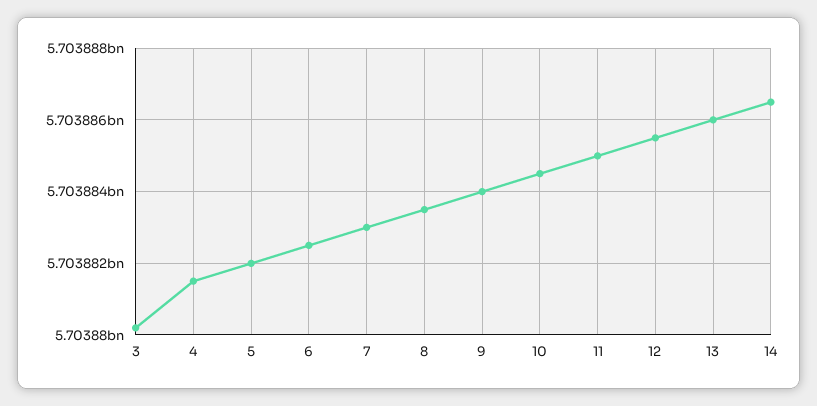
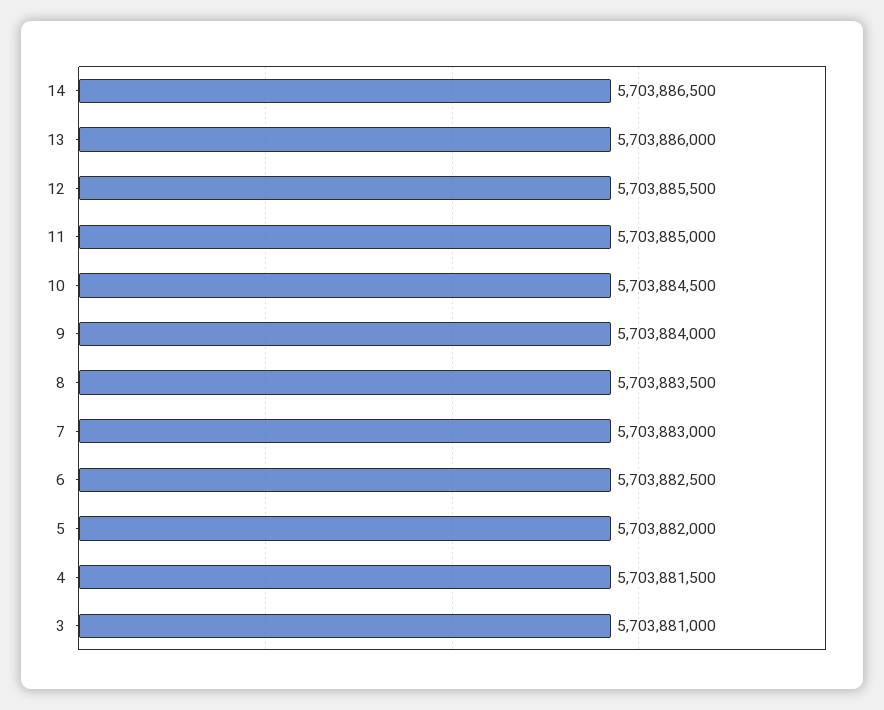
  {
-   "3": 5703880200,
+   "3": 5703881000,
    "4": 5703881500,
    "5": 5703882000,
    "6": 5703882500,
    "7": 5703883000,
    "8": 5703883500,
    "9": 5703884000,
    "10": 5703884500,
    "11": 5703885000,
    "12": 5703885500,
    "13": 5703886000,
    "14": 5703886500
  }

